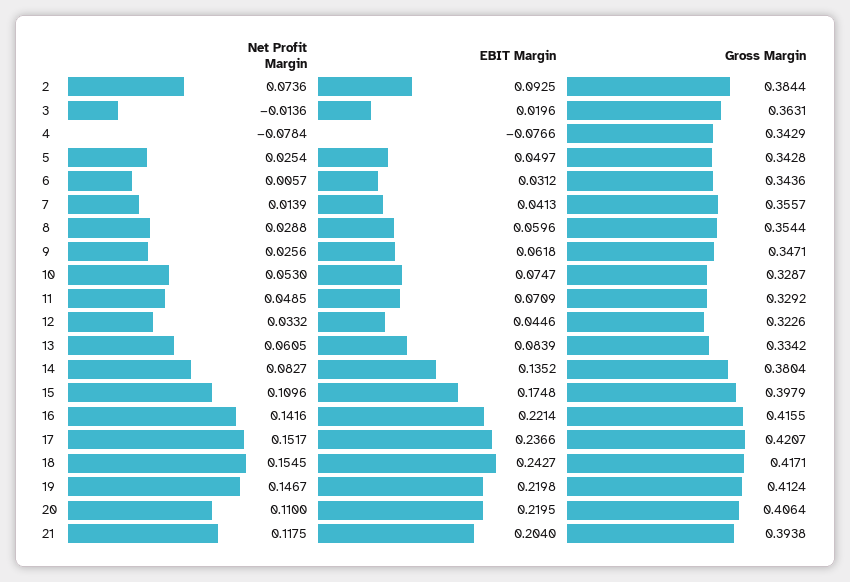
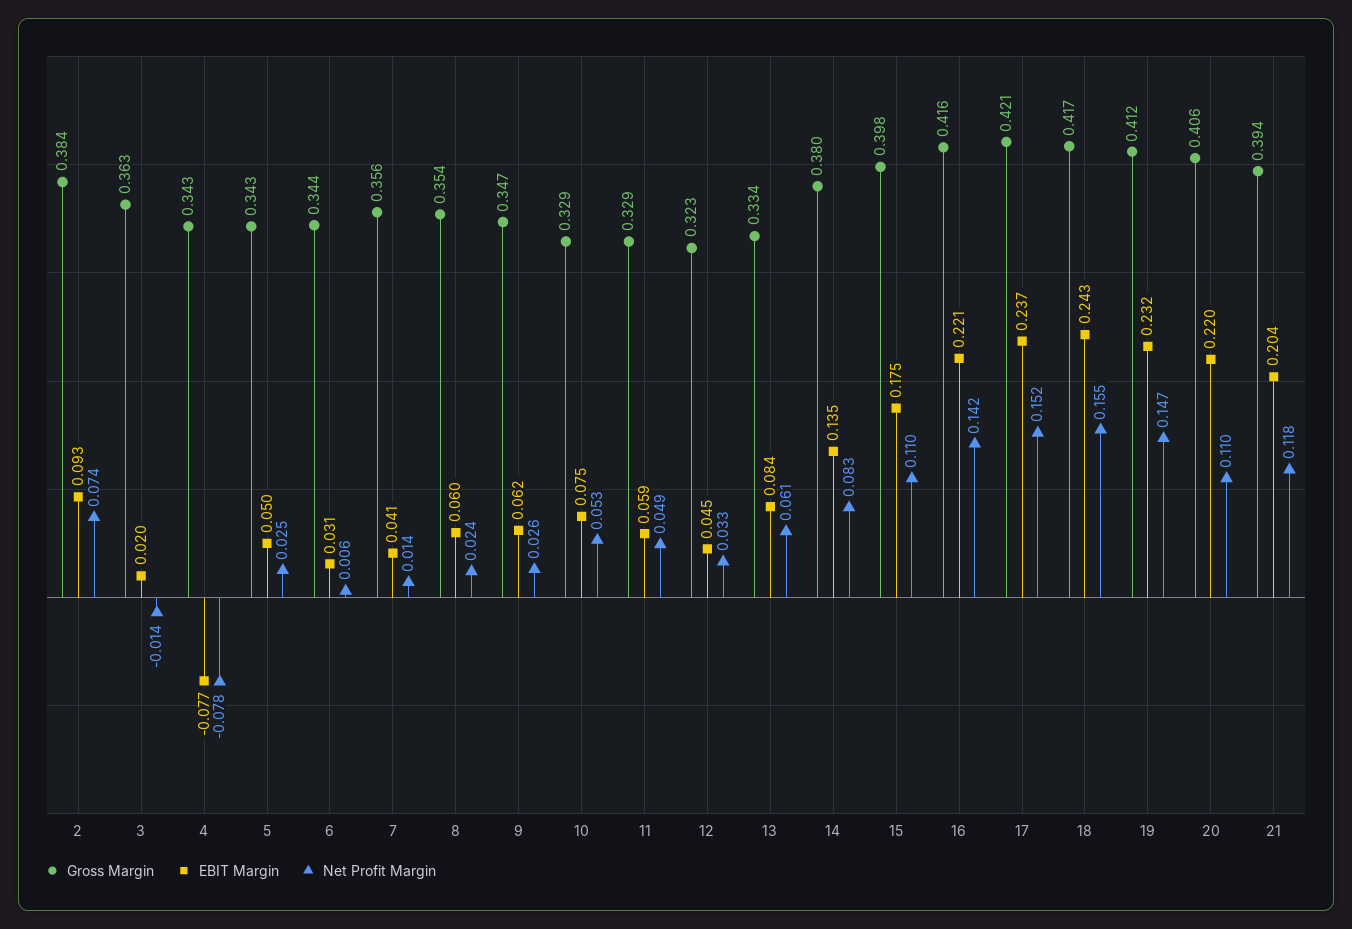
  {
    "Net Profit Margin": {
      "2": 0.0736,
      "3": -0.0136,
      "4": -0.0784,
      "5": 0.0254,
      "6": 0.0057,
      "7": 0.0139,
-     "8": 0.0288,
+     "8": 0.024,
      "9": 0.0256,
      "10": 0.053,
      "11": 0.0485,
      "12": 0.0332,
      "13": 0.0605,
      "14": 0.0827,
      "15": 0.1096,
      "16": 0.1416,
      "17": 0.1517,
      "18": 0.1545,
      "19": 0.1467,
      "20": 0.11,
      "21": 0.1175
    },
    "EBIT Margin": {
      "2": 0.0925,
      "3": 0.0196,
      "4": -0.0766,
      "5": 0.0497,
      "6": 0.0312,
      "7": 0.0413,
      "8": 0.0596,
      "9": 0.0618,
      "10": 0.0747,
-     "11": 0.0709,
+     "11": 0.059,
      "12": 0.0446,
      "13": 0.0839,
      "14": 0.1352,
      "15": 0.1748,
      "16": 0.2214,
      "17": 0.2366,
      "18": 0.2427,
-     "19": 0.2198,
+     "19": 0.232,
      "20": 0.2195,
      "21": 0.204
    },
    "Gross Margin": {
      "2": 0.3844,
      "3": 0.3631,
      "4": 0.3429,
      "5": 0.3428,
      "6": 0.3436,
      "7": 0.3557,
      "8": 0.3544,
      "9": 0.3471,
      "10": 0.3287,
      "11": 0.3292,
      "12": 0.3226,
      "13": 0.3342,
      "14": 0.3804,
      "15": 0.3979,
      "16": 0.4155,
      "17": 0.4207,
      "18": 0.4171,
      "19": 0.4124,
      "20": 0.4064,
      "21": 0.3938
    }
  }

